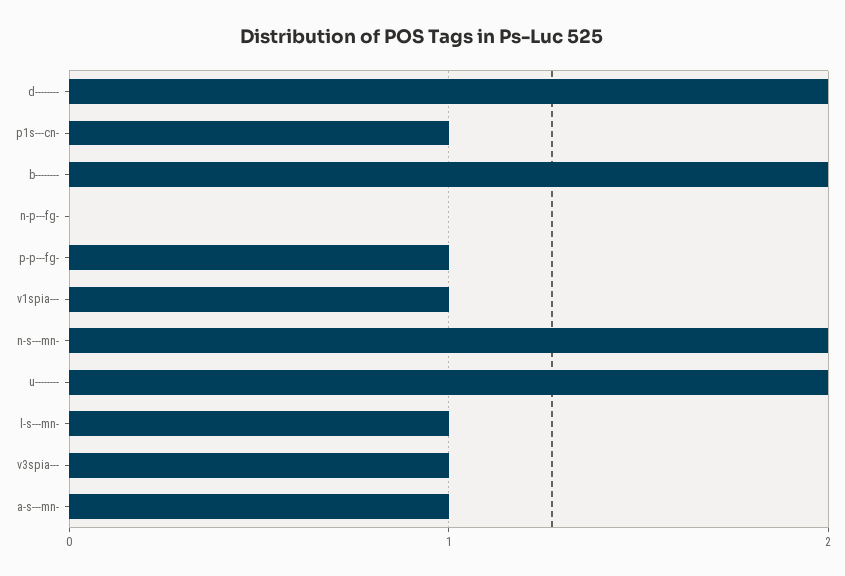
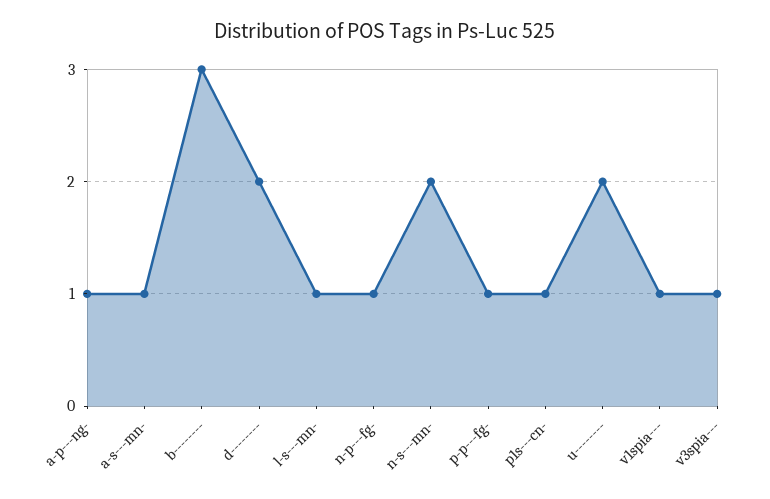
  {
    "d--------": 2,
    "p1s---cn-": 1,
-   "b--------": 2,
+   "b--------": 3,
-   "n-p---fg-": 0,
+   "n-p---fg-": 1,
    "p-p---fg-": 1,
    "v1spia---": 1,
    "n-s---mn-": 2,
    "u--------": 2,
    "l-s---mn-": 1,
    "v3spia---": 1,
-   "a-s---mn-": 1
+   "a-s---mn-": 1,
+   "a-p---ng-": 1
  }

